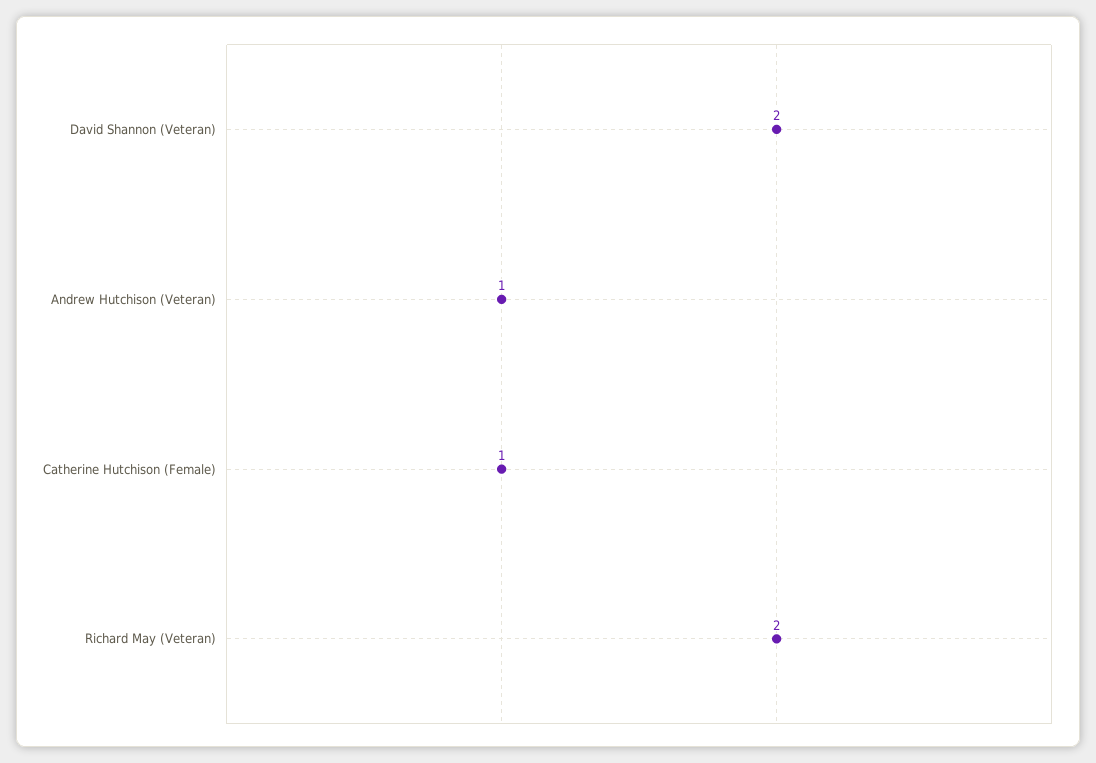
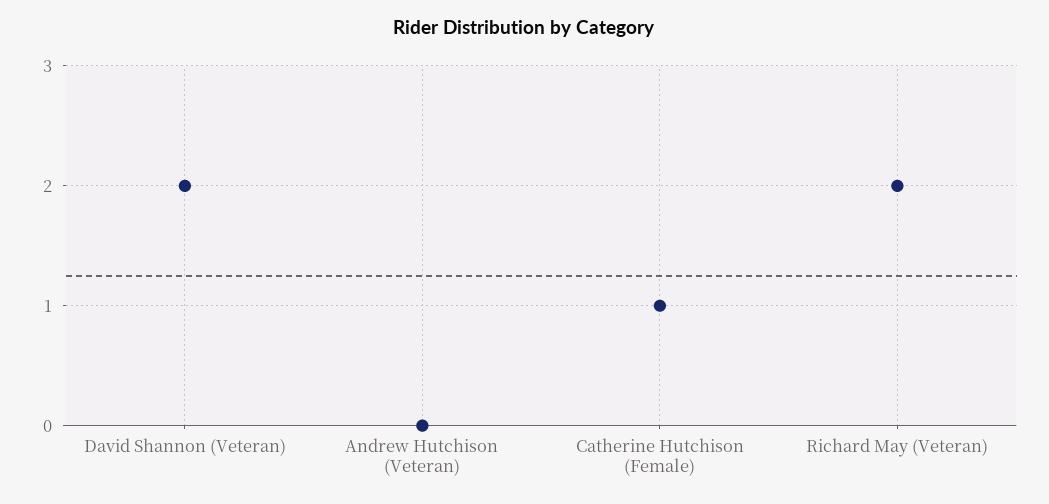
  {
    "David Shannon (Veteran)": 2,
-   "Andrew Hutchison (Veteran)": 1,
+   "Andrew Hutchison (Veteran)": 0,
    "Catherine Hutchison (Female)": 1,
    "Richard May (Veteran)": 2
  }

